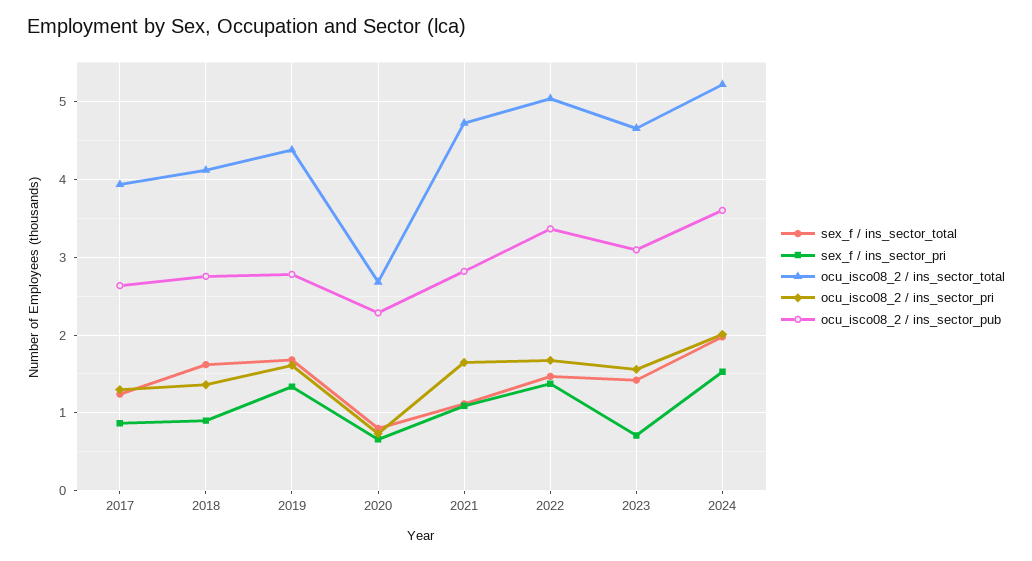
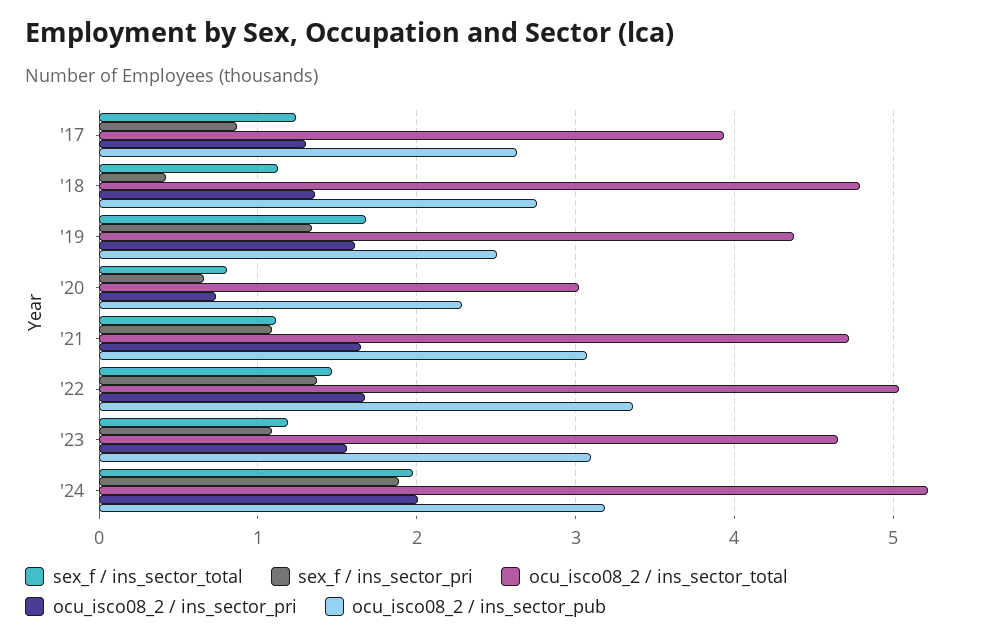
  {
    "sex_f / ins_sector_total": {
      "2017": 1.2,
-     "2018": 1.6,
+     "2018": 1.1,
      "2019": 1.7,
      "2020": 0.8,
      "2021": 1.1,
      "2022": 1.5,
-     "2023": 1.4,
+     "2023": 1.2,
      "2024": 2
    },
    "sex_f / ins_sector_pri": {
      "2017": 0.9,
-     "2018": 0.9,
+     "2018": 0.4,
      "2019": 1.3,
      "2020": 0.7,
      "2021": 1.1,
      "2022": 1.4,
-     "2023": 0.7,
+     "2023": 1.1,
-     "2024": 1.5
+     "2024": 1.9
    },
    "ocu_isco08_2 / ins_sector_total": {
      "2017": 3.9,
-     "2018": 4.1,
+     "2018": 4.8,
      "2019": 4.4,
-     "2020": 2.7,
+     "2020": 3,
      "2021": 4.7,
      "2022": 5,
      "2023": 4.7,
      "2024": 5.2
    },
    "ocu_isco08_2 / ins_sector_pri": {
      "2017": 1.3,
      "2018": 1.4,
      "2019": 1.6,
      "2020": 0.7,
      "2021": 1.6,
      "2022": 1.7,
      "2023": 1.6,
      "2024": 2
    },
    "ocu_isco08_2 / ins_sector_pub": {
      "2017": 2.6,
      "2018": 2.8,
-     "2019": 2.8,
+     "2019": 2.5,
      "2020": 2.3,
-     "2021": 2.8,
+     "2021": 3.1,
      "2022": 3.4,
      "2023": 3.1,
-     "2024": 3.6
+     "2024": 3.2
    }
  }

